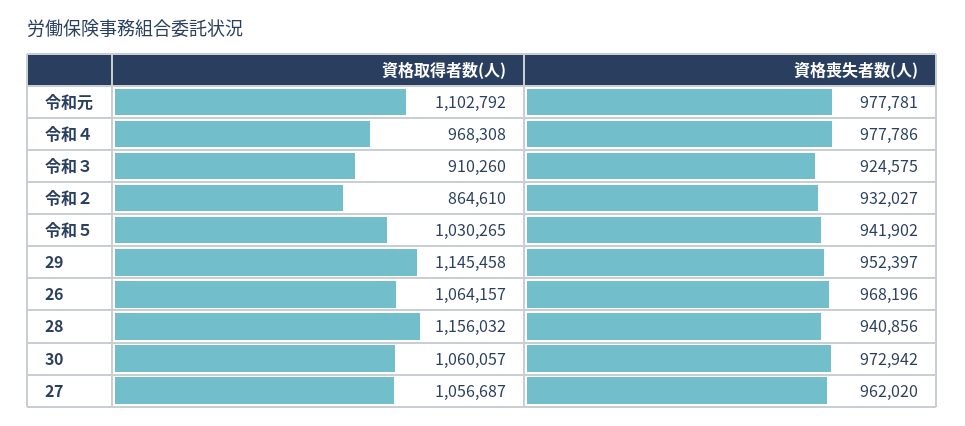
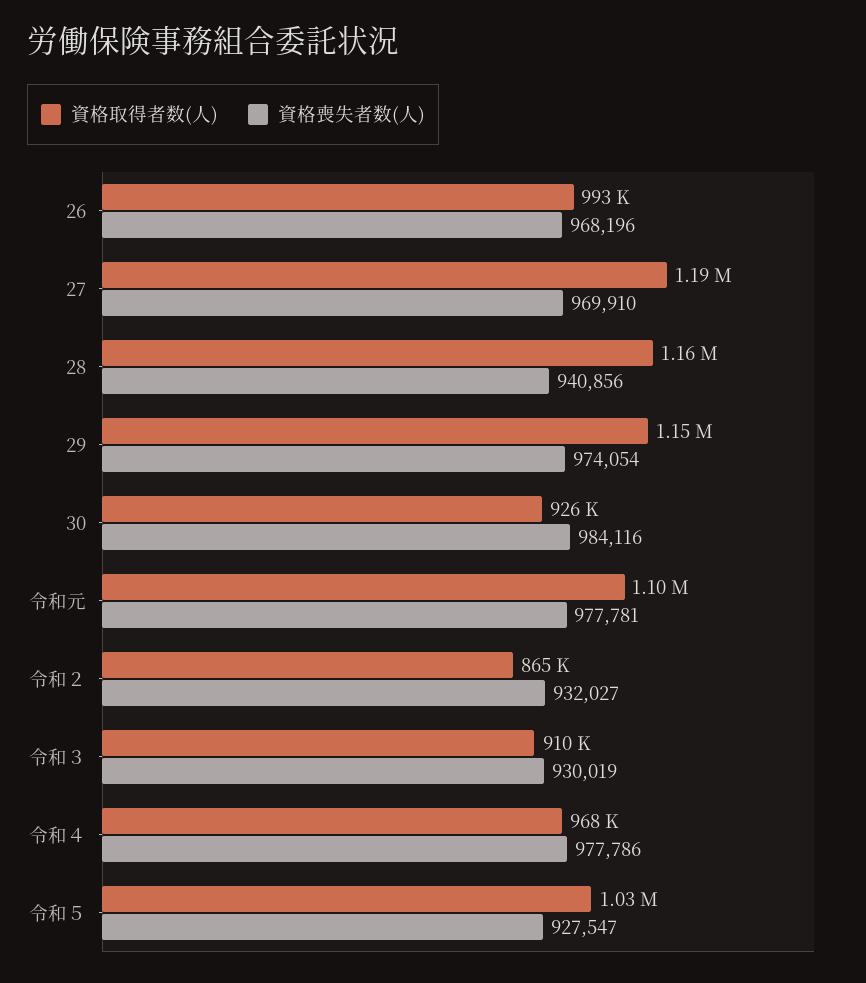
  {
    "資格取得者数(人)": {
      "令和元": 1102792,
      "令和４": 968308,
      "令和３": 910260,
      "令和２": 864610,
      "令和５": 1030265,
      "29": 1145458,
-     "26": 1064157,
+     "26": 993000,
      "28": 1156032,
-     "30": 1060057,
+     "30": 926000,
-     "27": 1056687
+     "27": 1190000
    },
    "資格喪失者数(人)": {
      "令和元": 977781,
      "令和４": 977786,
-     "令和３": 924575,
+     "令和３": 930019,
      "令和２": 932027,
-     "令和５": 941902,
+     "令和５": 927547,
-     "29": 952397,
+     "29": 974054,
      "26": 968196,
      "28": 940856,
-     "30": 972942,
+     "30": 984116,
-     "27": 962020
+     "27": 969910
    }
  }

